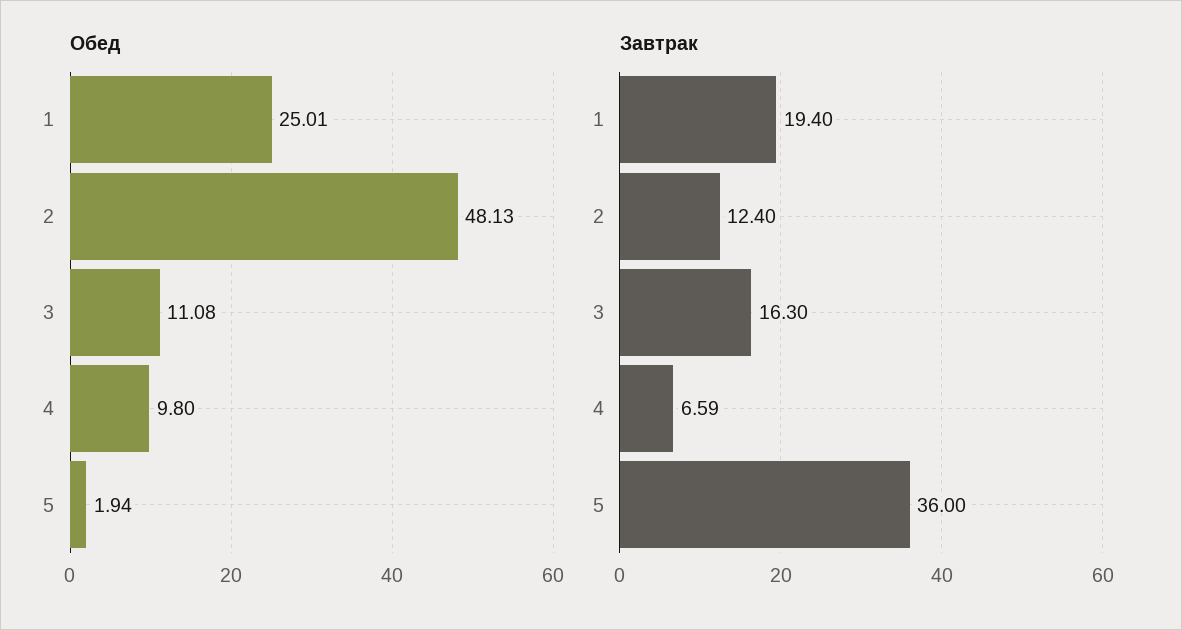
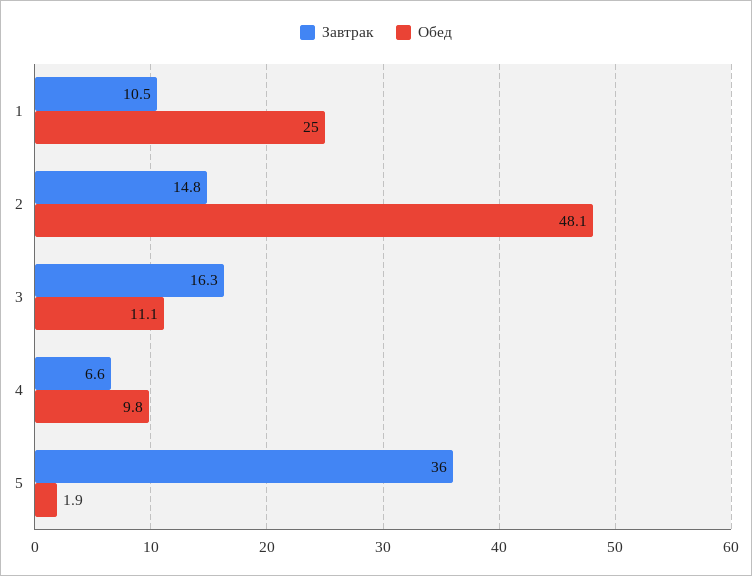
  {
    "Обед": {
      "1": 25.01,
      "2": 48.13,
      "3": 11.08,
      "4": 9.8,
      "5": 1.94
    },
    "Завтрак": {
-     "1": 19.4,
+     "1": 10.5,
-     "2": 12.4,
+     "2": 14.8,
      "3": 16.3,
      "4": 6.59,
      "5": 36
    }
  }

